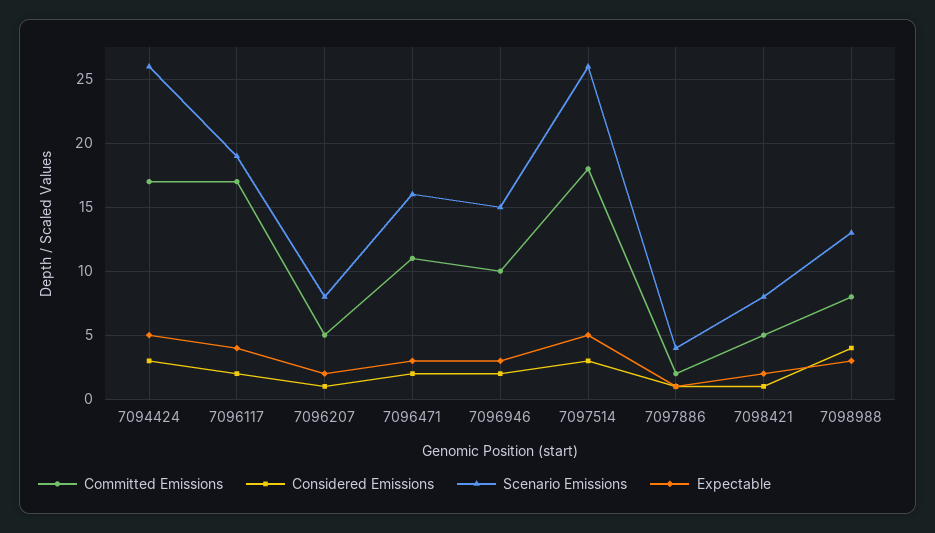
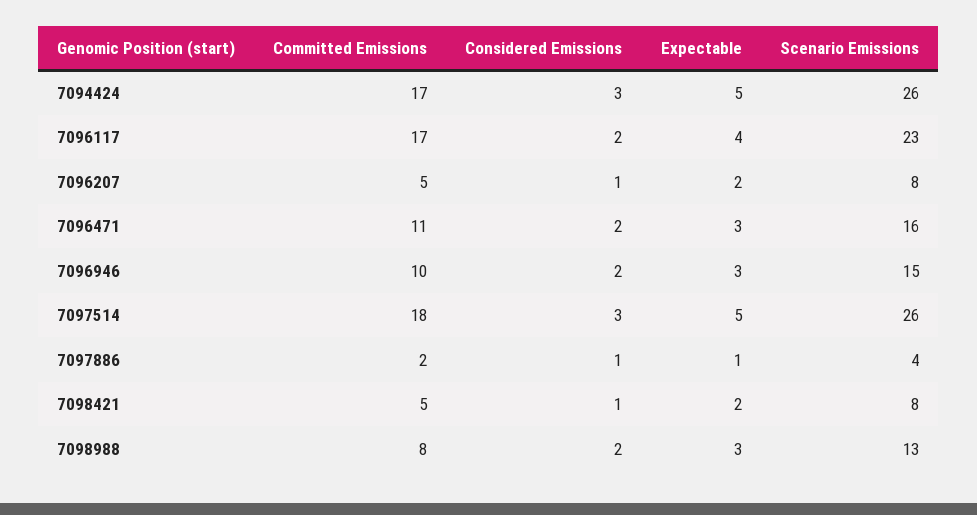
  {
    "Committed Emissions": {
      "7094424": 17,
      "7096117": 17,
      "7096207": 5,
      "7096471": 11,
      "7096946": 10,
      "7097514": 18,
      "7097886": 2,
      "7098421": 5,
      "7098988": 8
    },
    "Considered Emissions": {
      "7094424": 3,
      "7096117": 2,
      "7096207": 1,
      "7096471": 2,
      "7096946": 2,
      "7097514": 3,
      "7097886": 1,
      "7098421": 1,
-     "7098988": 4
+     "7098988": 2
    },
    "Scenario Emissions": {
      "7094424": 26,
-     "7096117": 19,
+     "7096117": 23,
      "7096207": 8,
      "7096471": 16,
      "7096946": 15,
      "7097514": 26,
      "7097886": 4,
      "7098421": 8,
      "7098988": 13
    },
    "Expectable": {
      "7094424": 5,
      "7096117": 4,
      "7096207": 2,
      "7096471": 3,
      "7096946": 3,
      "7097514": 5,
      "7097886": 1,
      "7098421": 2,
      "7098988": 3
    }
  }

